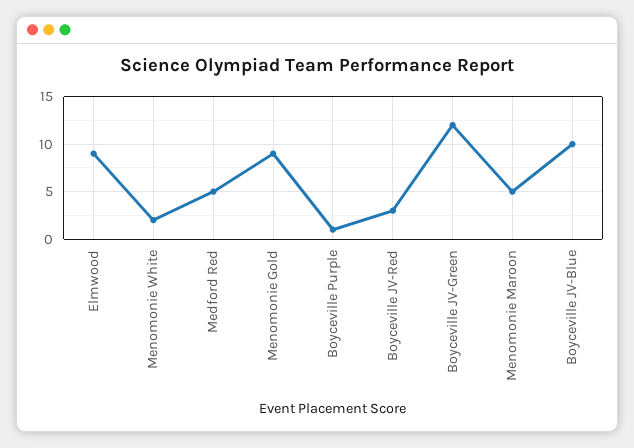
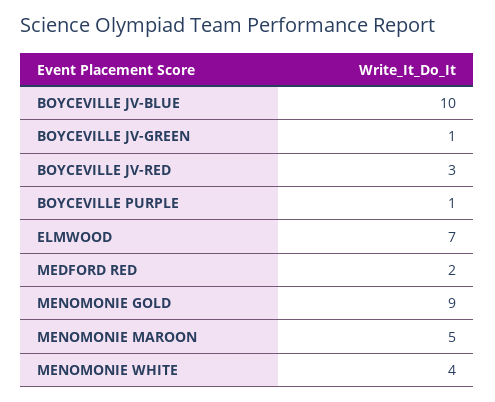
  {
-   "Elmwood": 9,
+   "Elmwood": 7,
-   "Menomonie White": 2,
+   "Menomonie White": 4,
-   "Medford Red": 5,
+   "Medford Red": 2,
    "Menomonie Gold": 9,
    "Boyceville Purple": 1,
    "Boyceville JV-Red": 3,
-   "Boyceville JV-Green": 12,
+   "Boyceville JV-Green": 1,
    "Menomonie Maroon": 5,
    "Boyceville JV-Blue": 10
  }

